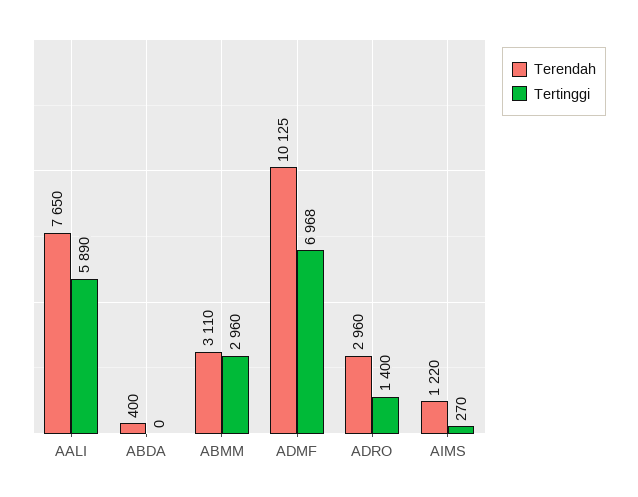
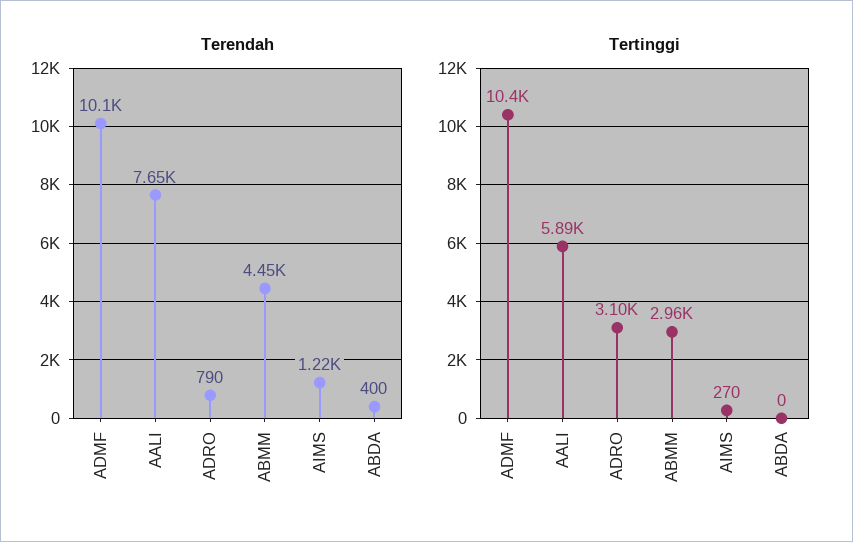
  {
    "Terendah": {
      "AALI": 7650,
      "ABDA": 400,
-     "ABMM": 3110,
+     "ABMM": 4450,
      "ADMF": 10125,
-     "ADRO": 2960,
+     "ADRO": 790,
      "AIMS": 1220
    },
    "Tertinggi": {
      "AALI": 5890,
      "ABDA": 0,
      "ABMM": 2960,
-     "ADMF": 6968,
+     "ADMF": 10400,
-     "ADRO": 1400,
+     "ADRO": 3100,
      "AIMS": 270
    }
  }

